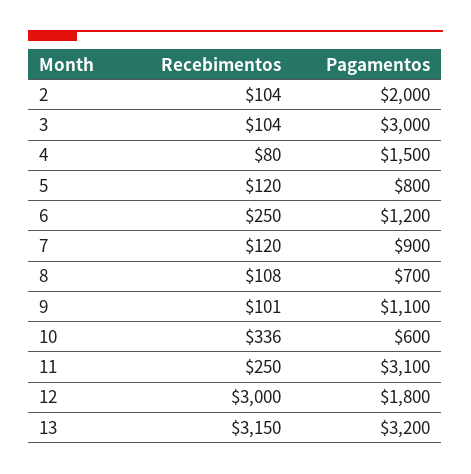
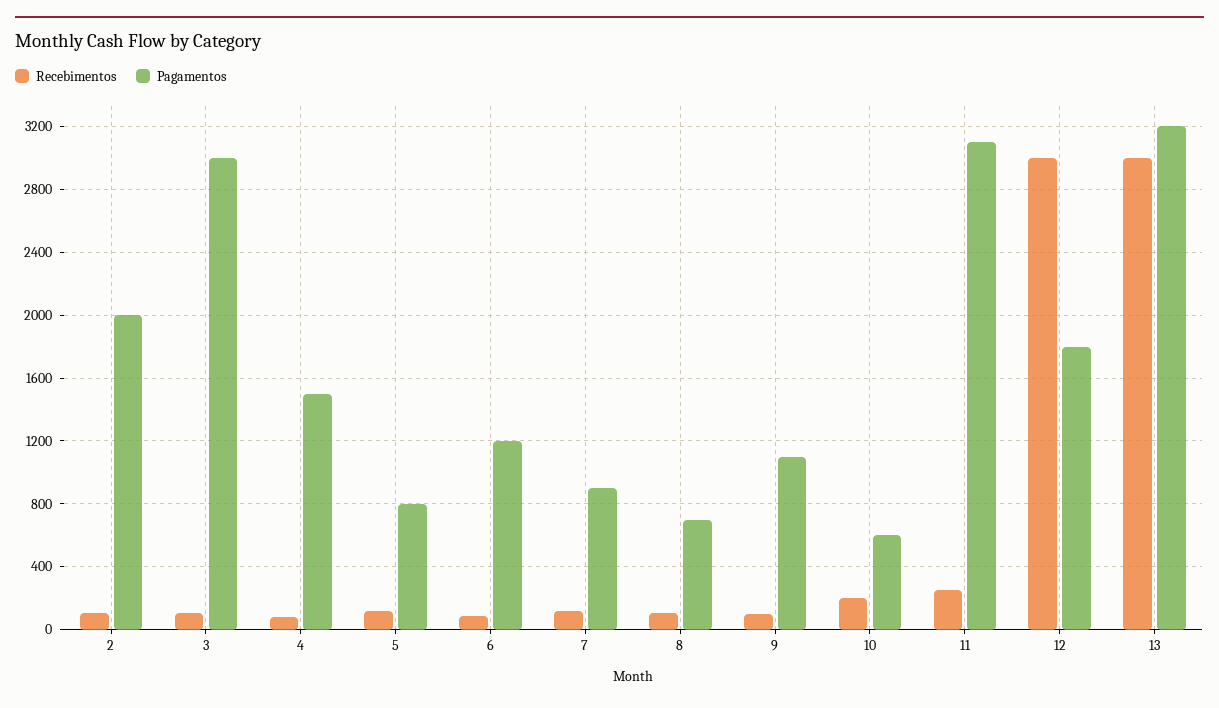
  {
    "Recebimentos": {
      "2": 104,
      "3": 104,
      "4": 80,
      "5": 120,
-     "6": 250,
+     "6": 100,
      "7": 120,
      "8": 108,
      "9": 101,
-     "10": 336,
+     "10": 200,
      "11": 250,
      "12": 3000,
-     "13": 3150
+     "13": 3000
    },
    "Pagamentos": {
      "2": 2000,
      "3": 3000,
      "4": 1500,
      "5": 800,
      "6": 1200,
      "7": 900,
      "8": 700,
      "9": 1100,
      "10": 600,
      "11": 3100,
      "12": 1800,
      "13": 3200
    }
  }

